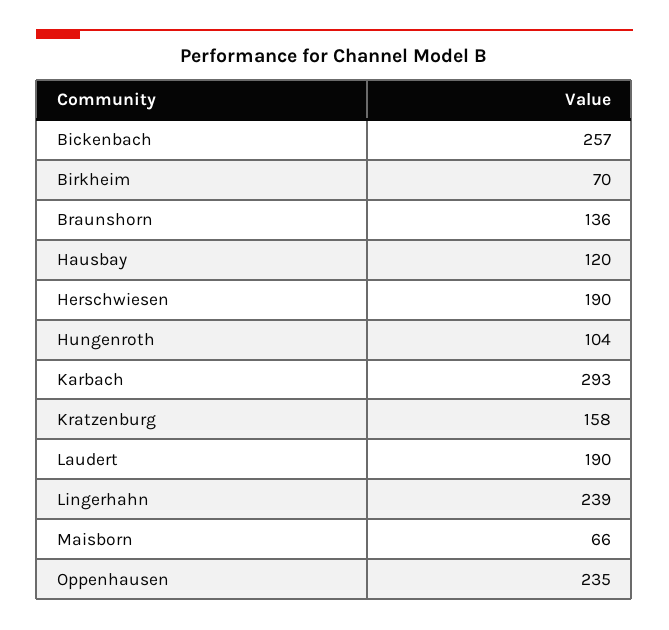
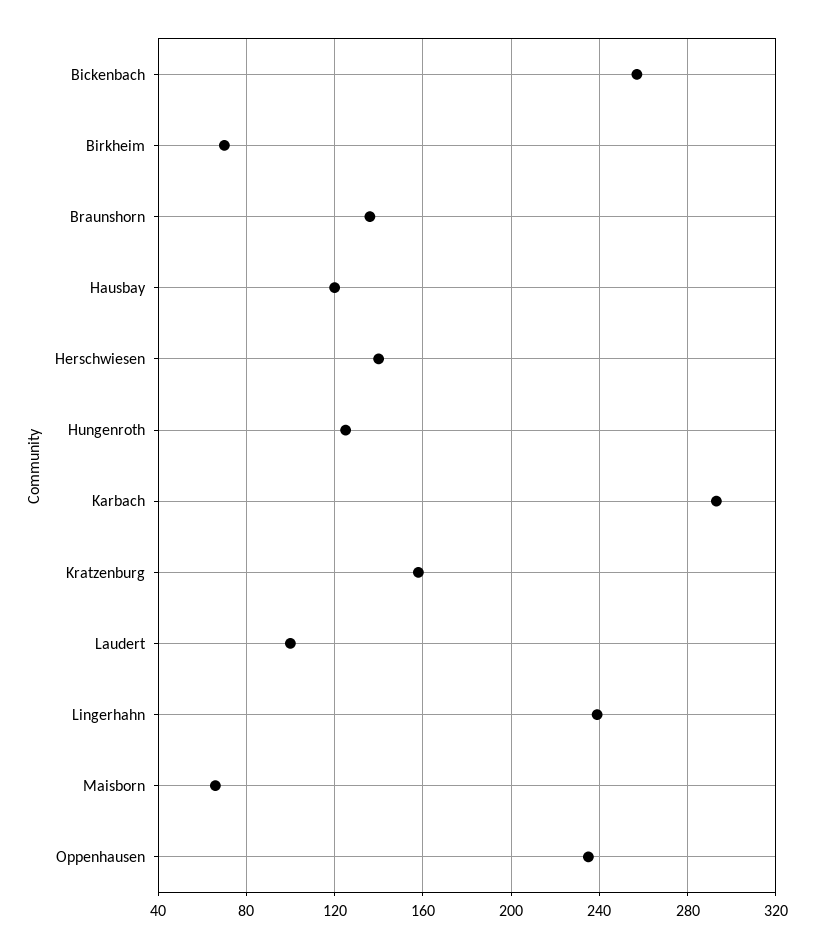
  {
    "Bickenbach": 257,
    "Birkheim": 70,
    "Braunshorn": 136,
    "Hausbay": 120,
-   "Herschwiesen": 190,
+   "Herschwiesen": 140,
-   "Hungenroth": 104,
+   "Hungenroth": 125,
    "Karbach": 293,
    "Kratzenburg": 158,
-   "Laudert": 190,
+   "Laudert": 100,
    "Lingerhahn": 239,
    "Maisborn": 66,
    "Oppenhausen": 235
  }

